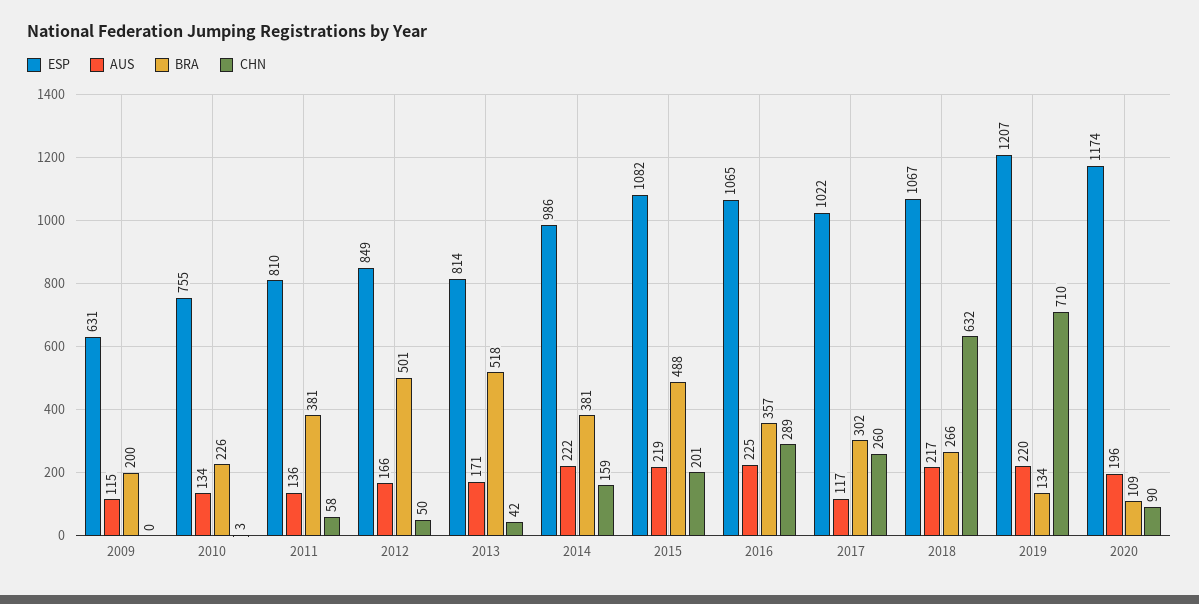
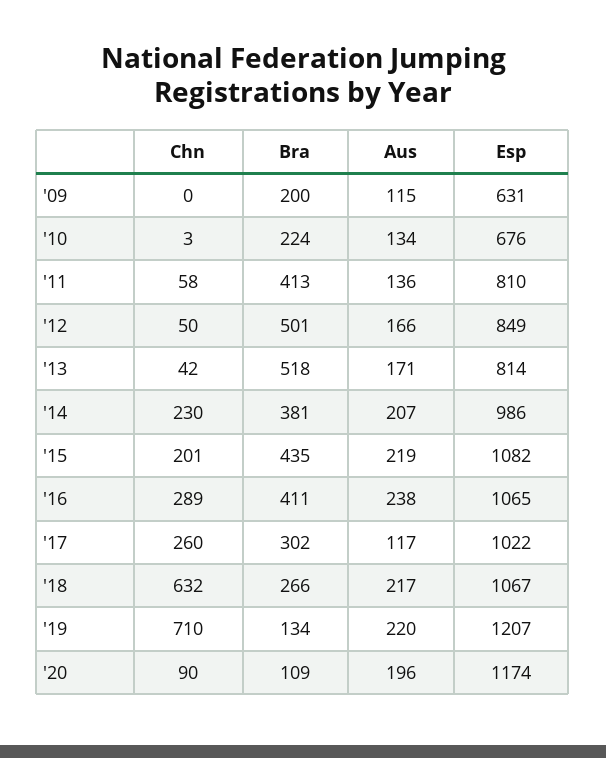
  {
    "ESP": {
      "2009": 631,
-     "2010": 755,
+     "2010": 676,
      "2011": 810,
      "2012": 849,
      "2013": 814,
      "2014": 986,
      "2015": 1082,
      "2016": 1065,
      "2017": 1022,
      "2018": 1067,
      "2019": 1207,
      "2020": 1174
    },
    "AUS": {
      "2009": 115,
      "2010": 134,
      "2011": 136,
      "2012": 166,
      "2013": 171,
-     "2014": 222,
+     "2014": 207,
      "2015": 219,
-     "2016": 225,
+     "2016": 238,
      "2017": 117,
      "2018": 217,
      "2019": 220,
      "2020": 196
    },
    "BRA": {
      "2009": 200,
-     "2010": 226,
+     "2010": 224,
-     "2011": 381,
+     "2011": 413,
      "2012": 501,
      "2013": 518,
      "2014": 381,
-     "2015": 488,
+     "2015": 435,
-     "2016": 357,
+     "2016": 411,
      "2017": 302,
      "2018": 266,
      "2019": 134,
      "2020": 109
    },
    "CHN": {
      "2009": 0,
      "2010": 3,
      "2011": 58,
      "2012": 50,
      "2013": 42,
-     "2014": 159,
+     "2014": 230,
      "2015": 201,
      "2016": 289,
      "2017": 260,
      "2018": 632,
      "2019": 710,
      "2020": 90
    }
  }

